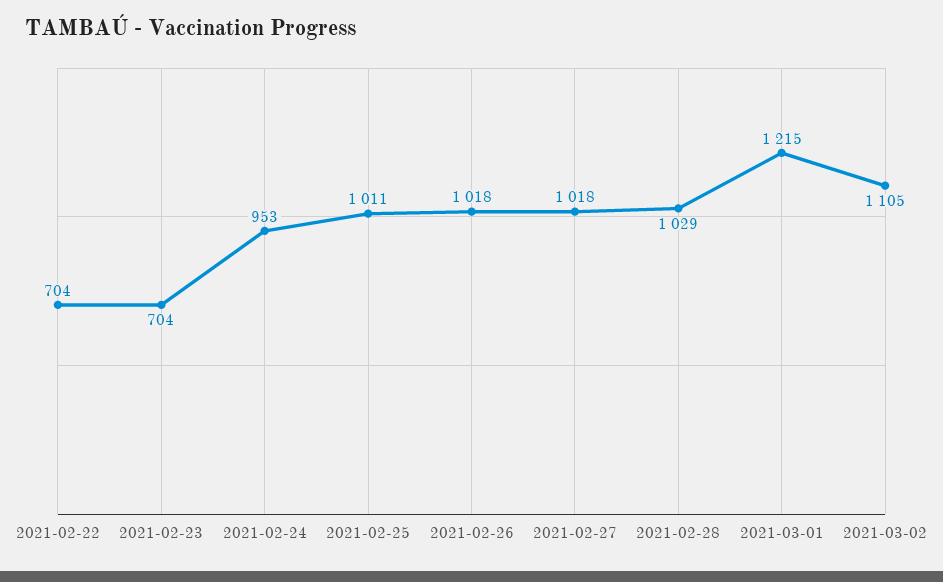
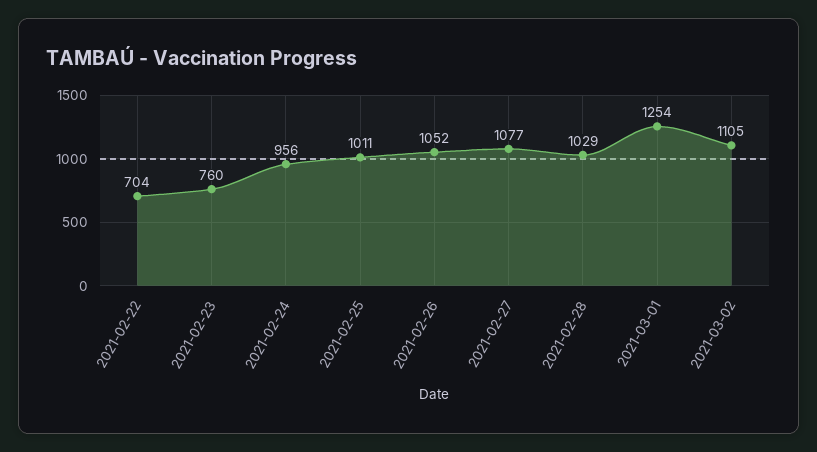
  {
    "2021-02-22": 704,
-   "2021-02-23": 704,
+   "2021-02-23": 760,
-   "2021-02-24": 953,
+   "2021-02-24": 956,
    "2021-02-25": 1011,
-   "2021-02-26": 1018,
+   "2021-02-26": 1052,
-   "2021-02-27": 1018,
+   "2021-02-27": 1077,
    "2021-02-28": 1029,
-   "2021-03-01": 1215,
+   "2021-03-01": 1254,
    "2021-03-02": 1105
  }

